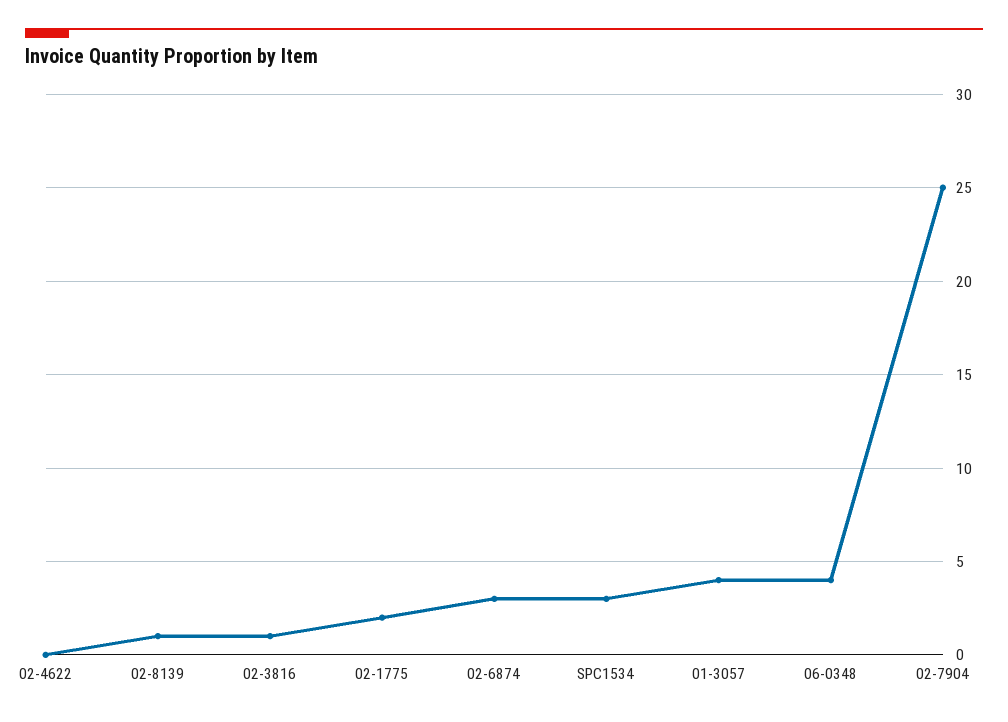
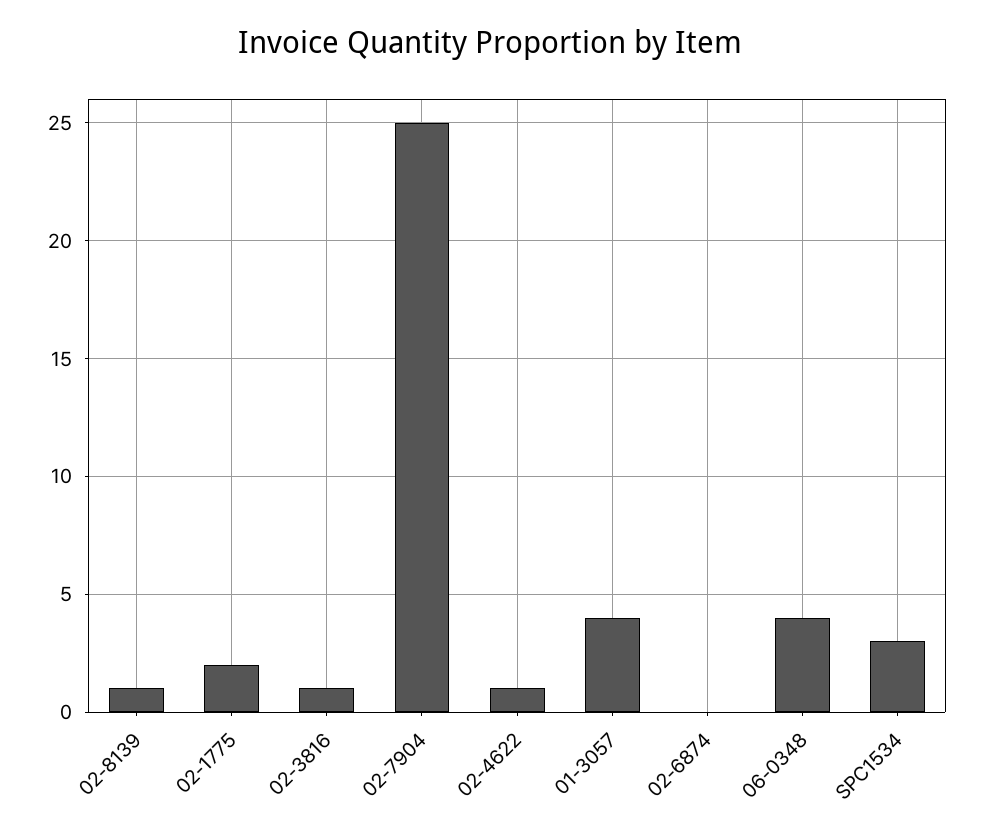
  {
-   "02-4622": 0,
+   "02-4622": 1,
    "02-8139": 1,
    "02-3816": 1,
    "02-1775": 2,
-   "02-6874": 3,
+   "02-6874": 0,
    "SPC1534": 3,
    "01-3057": 4,
    "06-0348": 4,
    "02-7904": 25
  }

